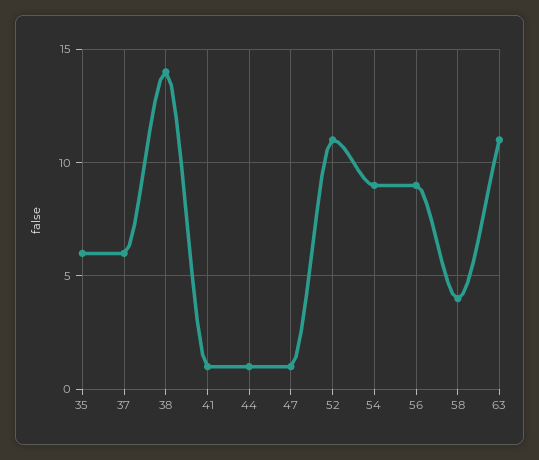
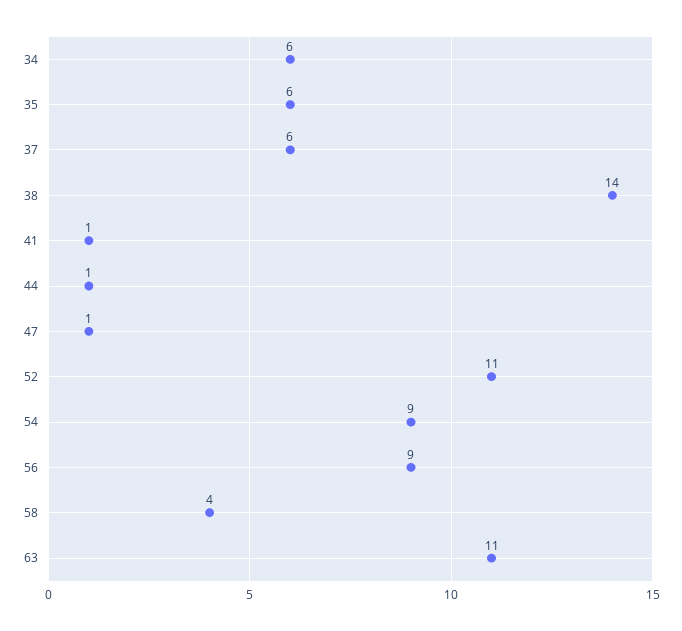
  {
    "35": 6,
    "37": 6,
    "38": 14,
    "41": 1,
    "44": 1,
    "47": 1,
    "52": 11,
    "54": 9,
    "56": 9,
    "58": 4,
-   "63": 11
+   "63": 11,
+   "34": 6
  }

